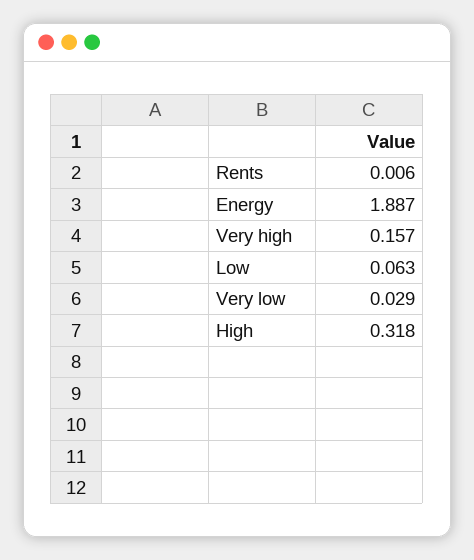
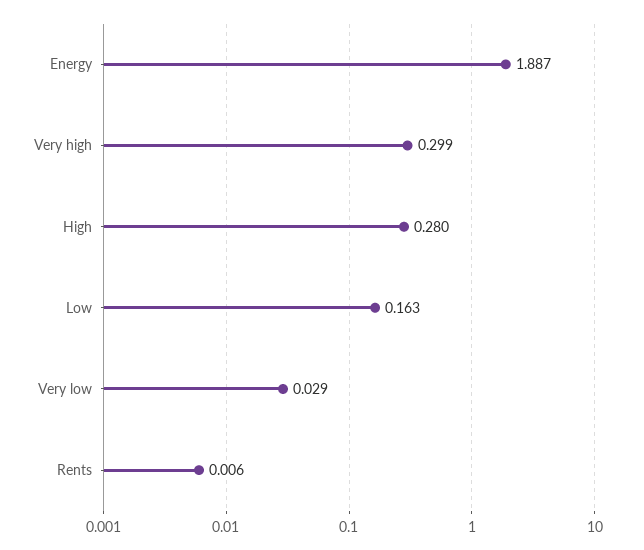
  {
    "Rents": 0.006,
    "Energy": 1.887,
-   "Very high": 0.157,
+   "Very high": 0.299,
-   "Low": 0.063,
+   "Low": 0.163,
    "Very low": 0.029,
-   "High": 0.318
+   "High": 0.28
  }

